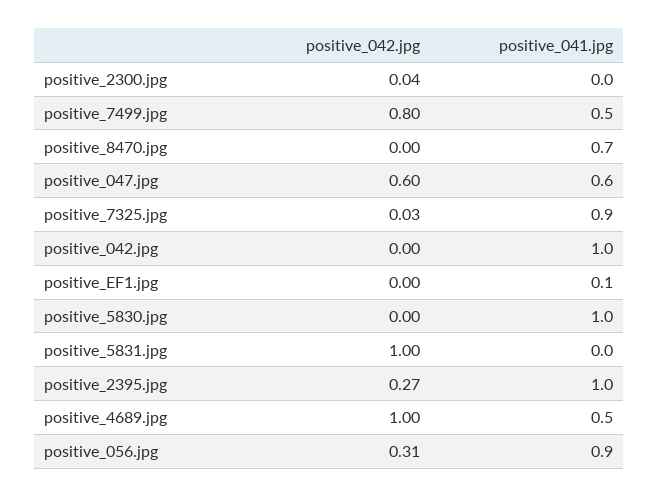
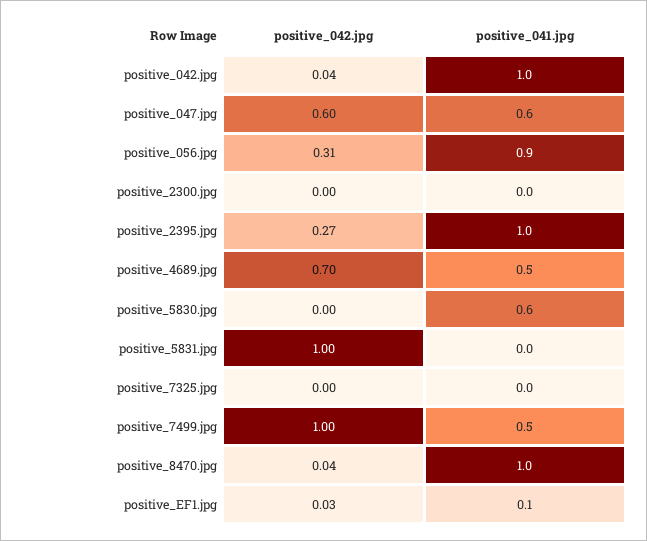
  {
    "positive_042.jpg": {
-     "positive_2300.jpg": 0.04,
+     "positive_2300.jpg": 0,
-     "positive_7499.jpg": 0.8,
+     "positive_7499.jpg": 1,
-     "positive_8470.jpg": 0,
+     "positive_8470.jpg": 0.04,
      "positive_047.jpg": 0.6,
-     "positive_7325.jpg": 0.03,
+     "positive_7325.jpg": 0,
-     "positive_042.jpg": 0,
+     "positive_042.jpg": 0.04,
-     "positive_EF1.jpg": 0,
+     "positive_EF1.jpg": 0.03,
      "positive_5830.jpg": 0,
      "positive_5831.jpg": 1,
      "positive_2395.jpg": 0.27,
-     "positive_4689.jpg": 1,
+     "positive_4689.jpg": 0.7,
      "positive_056.jpg": 0.31
    },
    "positive_041.jpg": {
      "positive_2300.jpg": 0,
      "positive_7499.jpg": 0.5,
-     "positive_8470.jpg": 0.7,
+     "positive_8470.jpg": 1,
      "positive_047.jpg": 0.6,
-     "positive_7325.jpg": 0.9,
+     "positive_7325.jpg": 0,
      "positive_042.jpg": 1,
      "positive_EF1.jpg": 0.1,
-     "positive_5830.jpg": 1,
+     "positive_5830.jpg": 0.6,
      "positive_5831.jpg": 0,
      "positive_2395.jpg": 1,
      "positive_4689.jpg": 0.5,
      "positive_056.jpg": 0.9
    }
  }

